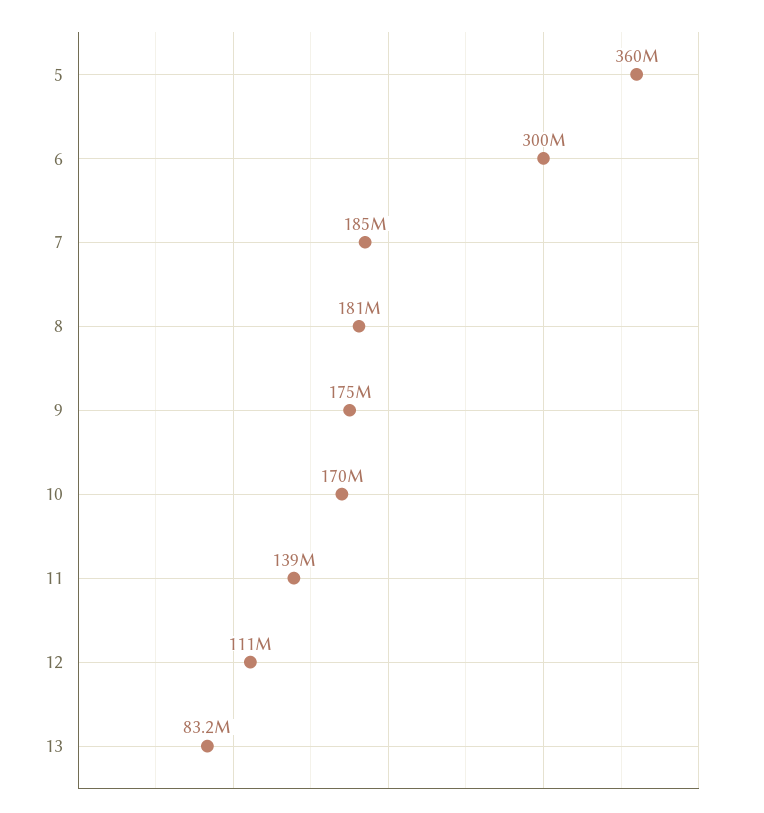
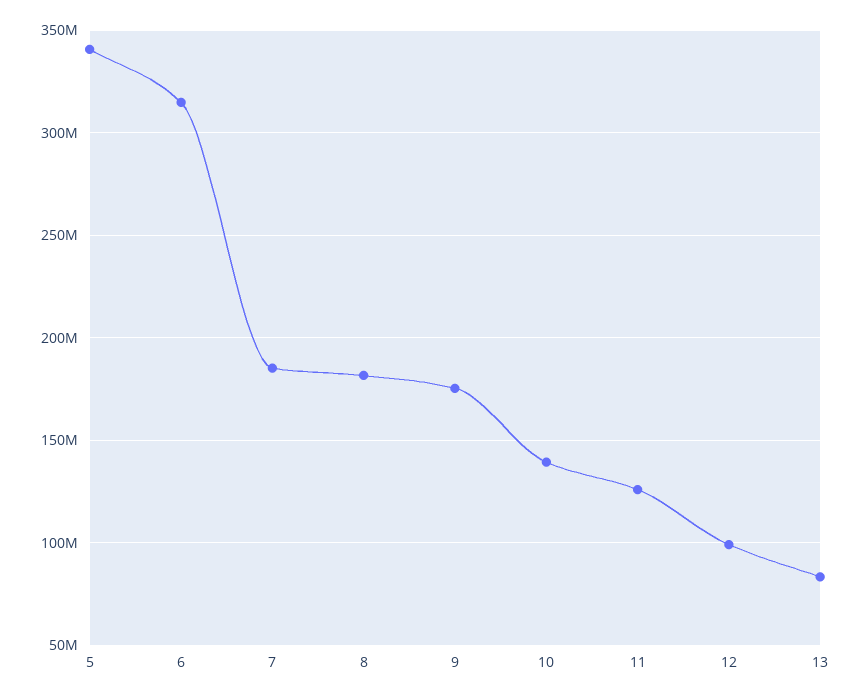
  {
-   "5": 360000000,
+   "5": 340000000,
-   "6": 300000000,
+   "6": 315000000,
    "7": 185000000,
    "8": 181000000,
    "9": 175000000,
-   "10": 170000000,
+   "10": 140000000,
-   "11": 139000000,
+   "11": 125000000,
-   "12": 111000000,
+   "12": 100000000,
    "13": 83200000
  }

